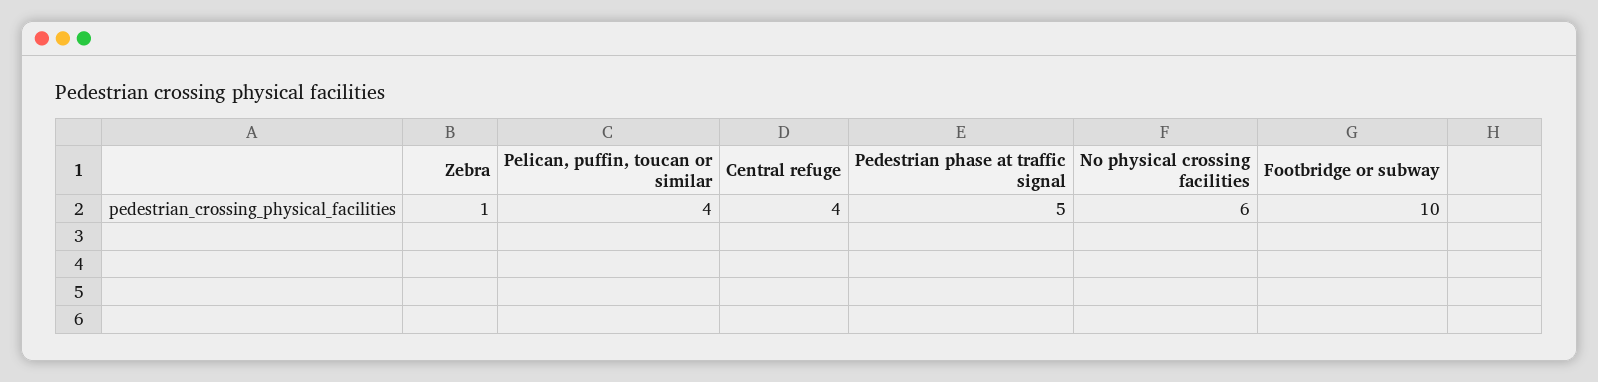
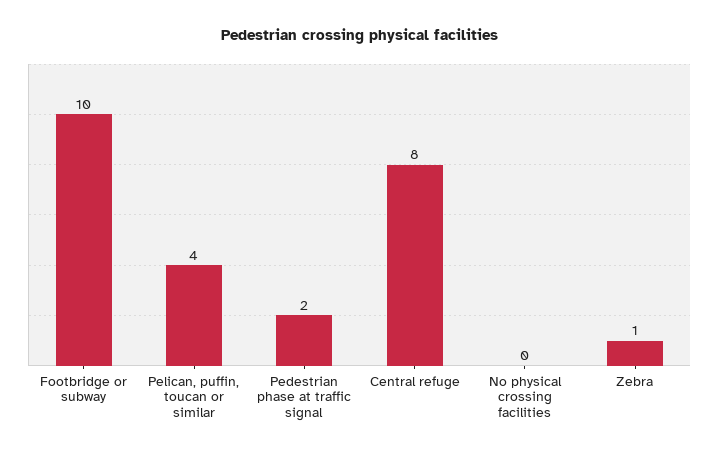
  {
    "Zebra": 1,
    "Pelican, puffin, toucan or similar": 4,
-   "Central refuge": 4,
+   "Central refuge": 8,
-   "Pedestrian phase at traffic signal": 5,
+   "Pedestrian phase at traffic signal": 2,
-   "No physical crossing facilities": 6,
+   "No physical crossing facilities": 0,
    "Footbridge or subway": 10
  }

